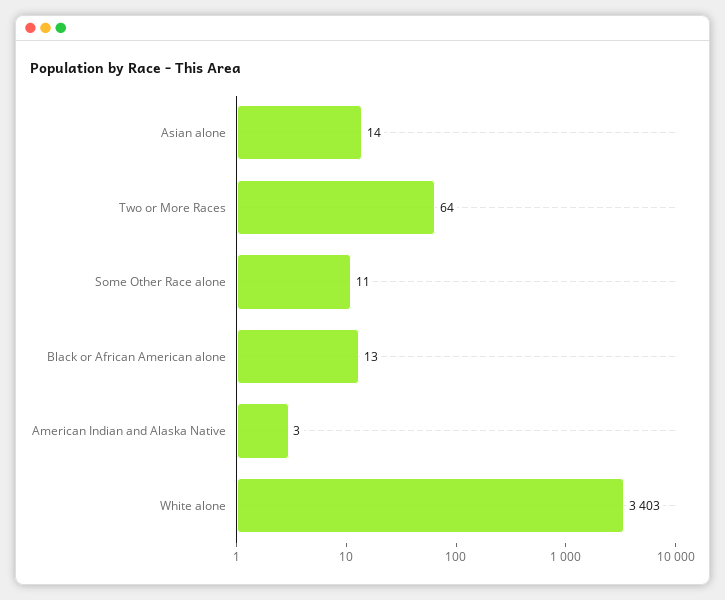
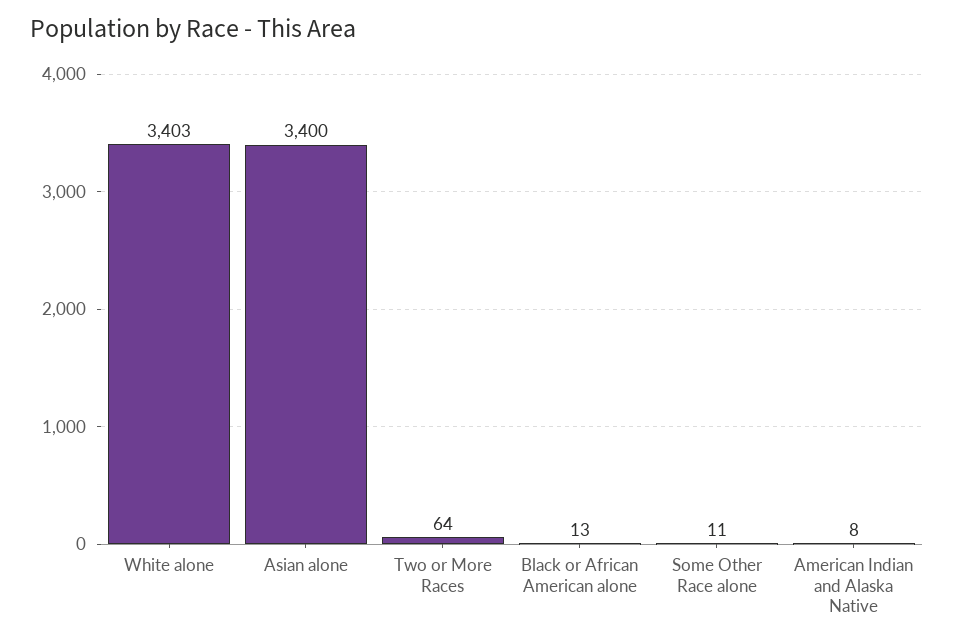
  {
-   "Asian alone": 14,
+   "Asian alone": 3400,
    "Two or More Races": 64,
    "Some Other Race alone": 11,
    "Black or African American alone": 13,
-   "American Indian and Alaska Native": 3,
+   "American Indian and Alaska Native": 8,
    "White alone": 3403
  }

